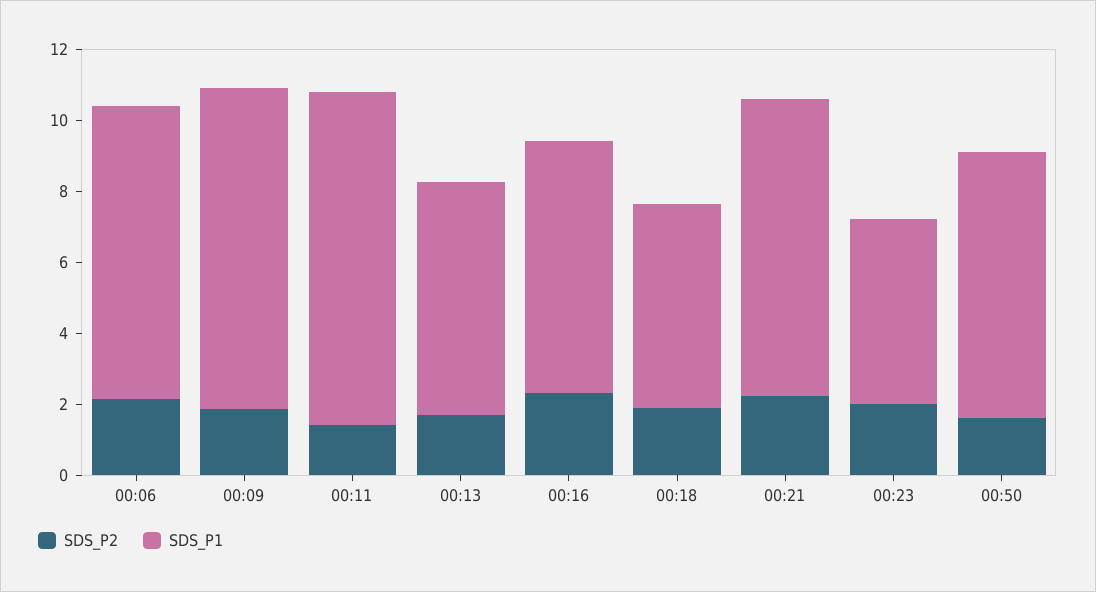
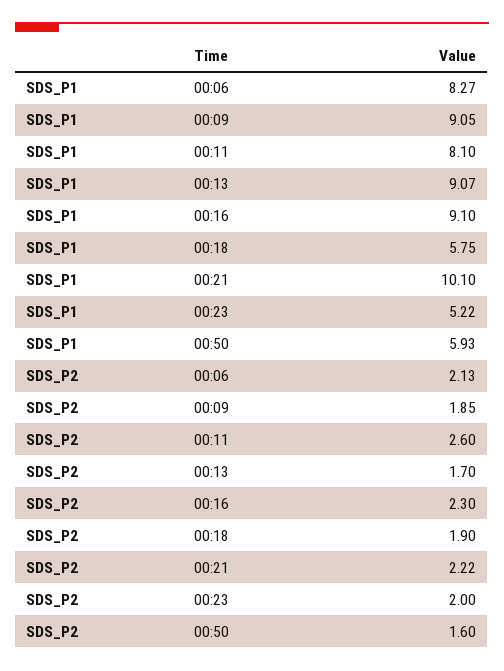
  {
    "SDS_P2": {
      "00:06": 2.13,
      "00:09": 1.85,
-     "00:11": 1.5,
+     "00:11": 2.6,
      "00:13": 1.7,
      "00:16": 2.3,
      "00:18": 1.9,
      "00:21": 2.22,
      "00:23": 2,
      "00:50": 1.6
    },
    "SDS_P1": {
      "00:06": 8.27,
      "00:09": 9.05,
-     "00:11": 9.5,
+     "00:11": 8.1,
-     "00:13": 6.5,
+     "00:13": 9.07,
-     "00:16": 7,
+     "00:16": 9.1,
      "00:18": 5.75,
-     "00:21": 8.5,
+     "00:21": 10.1,
      "00:23": 5.22,
-     "00:50": 7.5
+     "00:50": 5.93
    }
  }

